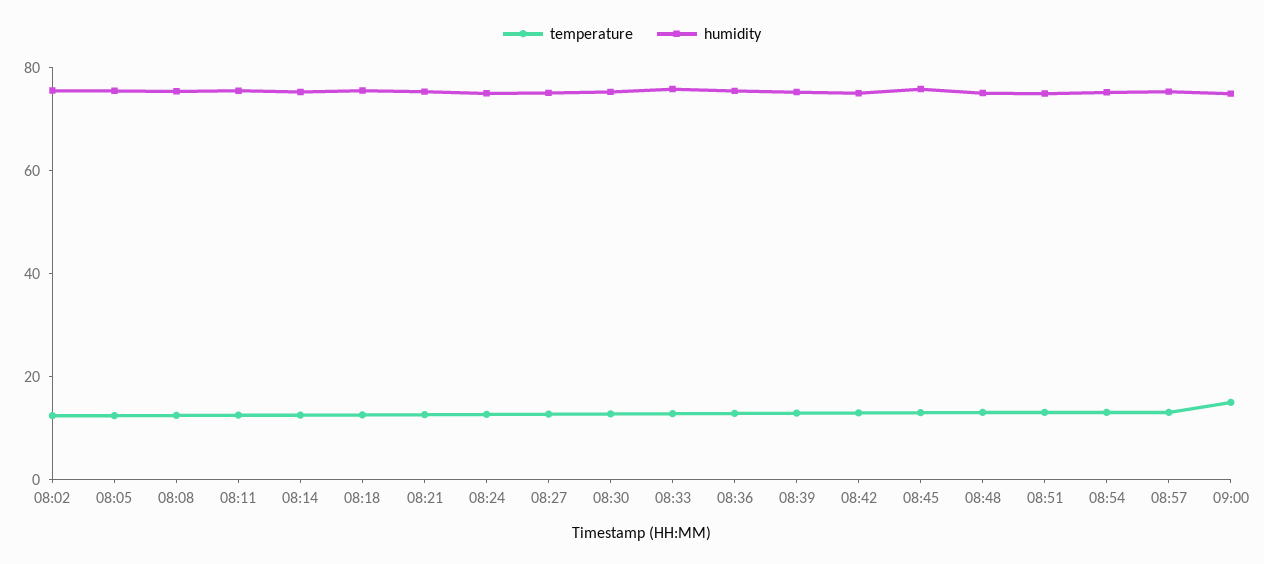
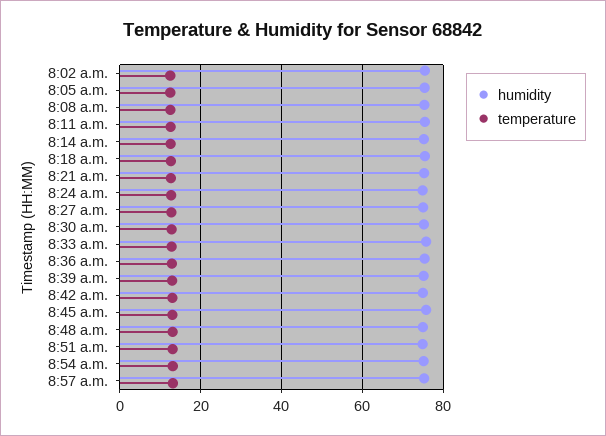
  {
    "temperature": {
      "08:02": 12,
      "08:05": 12,
      "08:08": 12,
      "08:11": 12,
      "08:14": 12,
      "08:18": 12,
      "08:21": 12,
      "08:24": 12,
      "08:27": 12,
      "08:30": 12,
      "08:33": 12,
      "08:36": 12,
      "08:39": 12,
      "08:42": 12,
      "08:45": 14,
      "08:48": 14,
      "08:51": 14,
      "08:54": 14,
-     "08:57": 14,
+     "08:57": 14
-     "09:00": 15
    },
    "humidity": {
      "08:02": 76,
      "08:05": 76,
      "08:08": 76,
      "08:11": 76,
      "08:14": 76,
      "08:18": 76,
      "08:21": 76,
      "08:24": 74,
      "08:27": 76,
      "08:30": 76,
      "08:33": 76,
      "08:36": 76,
      "08:39": 76,
      "08:42": 76,
      "08:45": 76,
      "08:48": 76,
      "08:51": 74,
      "08:54": 76,
-     "08:57": 76,
+     "08:57": 76
-     "09:00": 75
    }
  }

